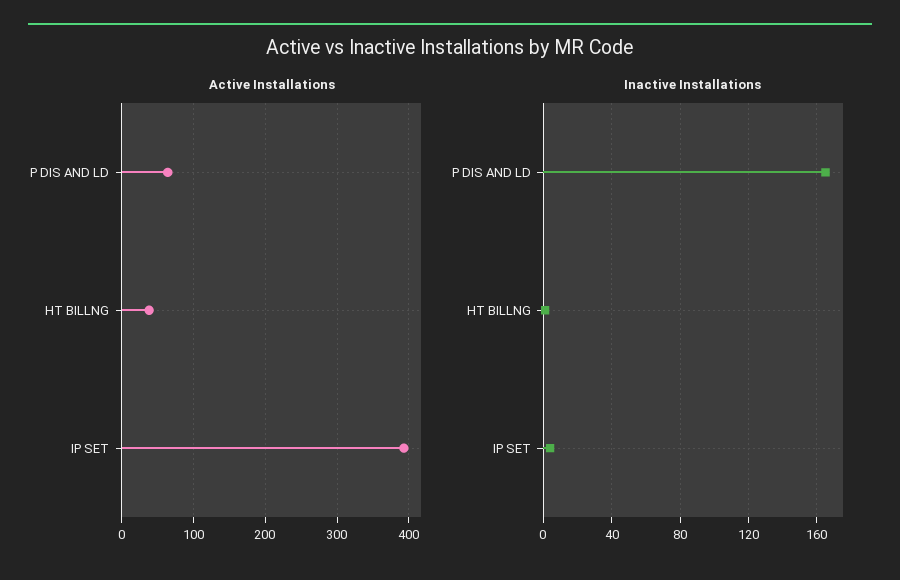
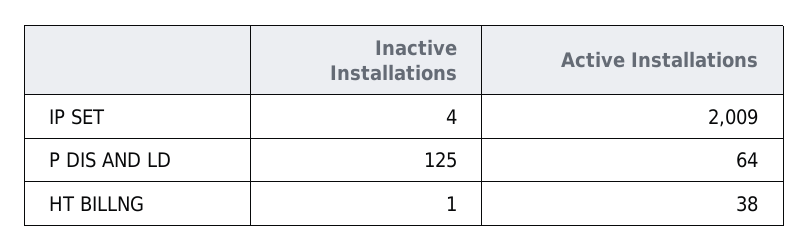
  {
    "Active Installations": {
      "P DIS AND LD": 64,
      "HT BILLNG": 38,
-     "IP SET": 390
+     "IP SET": 2009
    },
    "Inactive Installations": {
-     "P DIS AND LD": 165,
+     "P DIS AND LD": 125,
      "HT BILLNG": 1,
      "IP SET": 4
    }
  }

